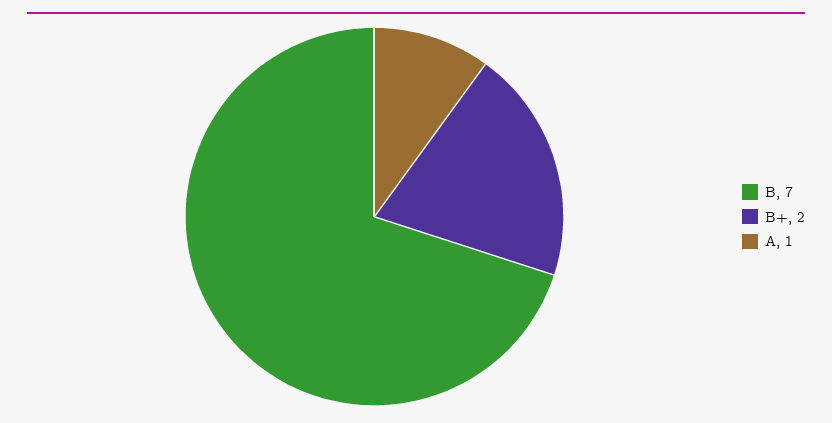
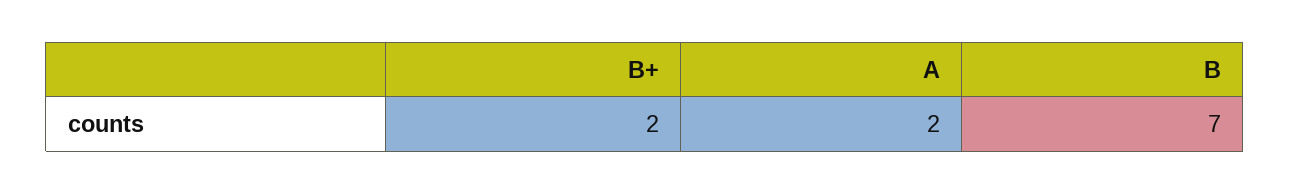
  {
    "B": 7,
    "B+": 2,
-   "A": 1
+   "A": 2
  }

